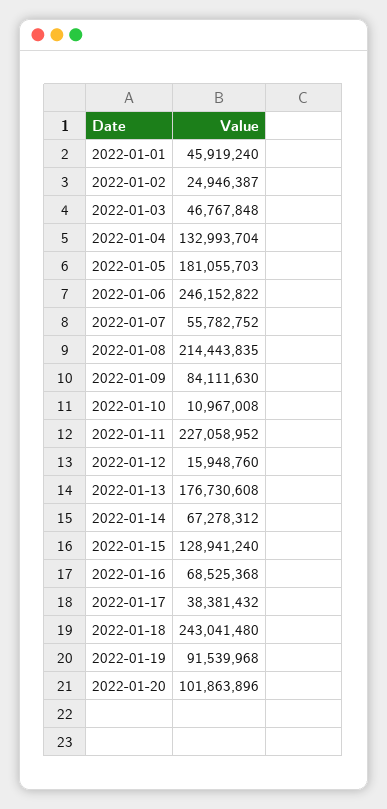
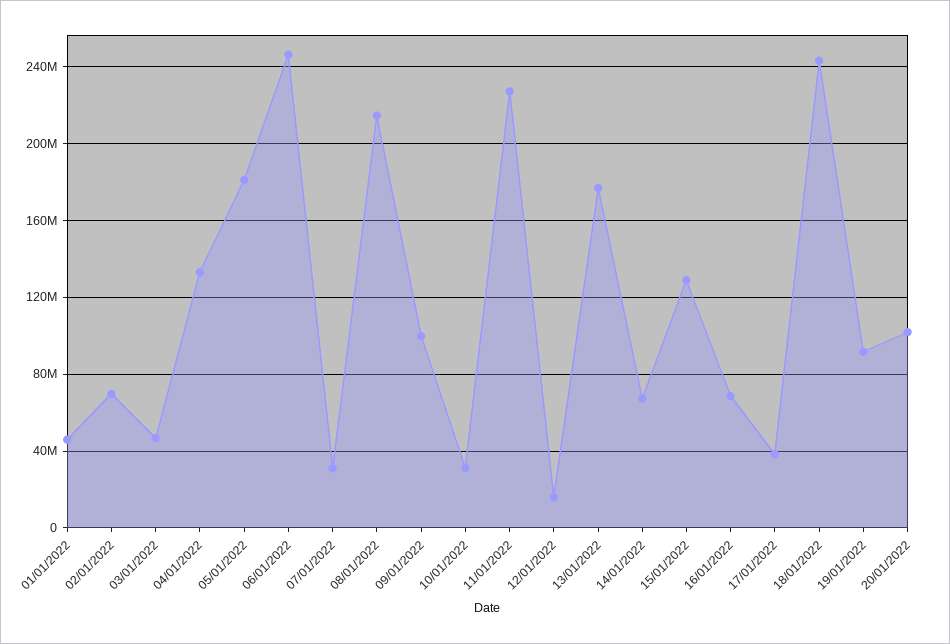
  {
    "2022-01-01": 45919240,
-   "2022-01-02": 24946387,
+   "2022-01-02": 70000000,
    "2022-01-03": 46767848,
    "2022-01-04": 132993704,
    "2022-01-05": 181055703,
    "2022-01-06": 246152822,
-   "2022-01-07": 55782752,
+   "2022-01-07": 30000000,
    "2022-01-08": 214443835,
-   "2022-01-09": 84111630,
+   "2022-01-09": 100000000,
-   "2022-01-10": 10967008,
+   "2022-01-10": 30000000,
    "2022-01-11": 227058952,
    "2022-01-12": 15948760,
    "2022-01-13": 176730608,
    "2022-01-14": 67278312,
    "2022-01-15": 128941240,
    "2022-01-16": 68525368,
    "2022-01-17": 38381432,
    "2022-01-18": 243041480,
    "2022-01-19": 91539968,
    "2022-01-20": 101863896
  }

